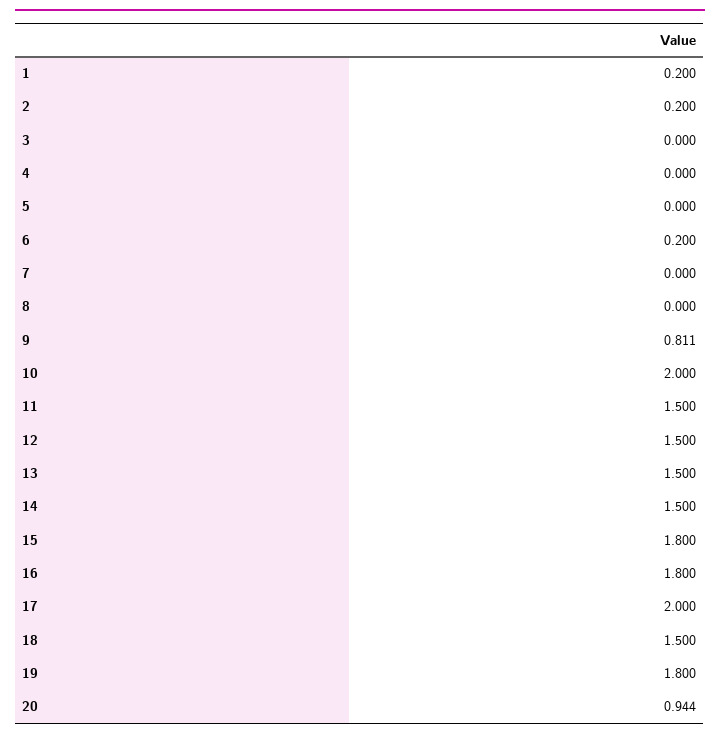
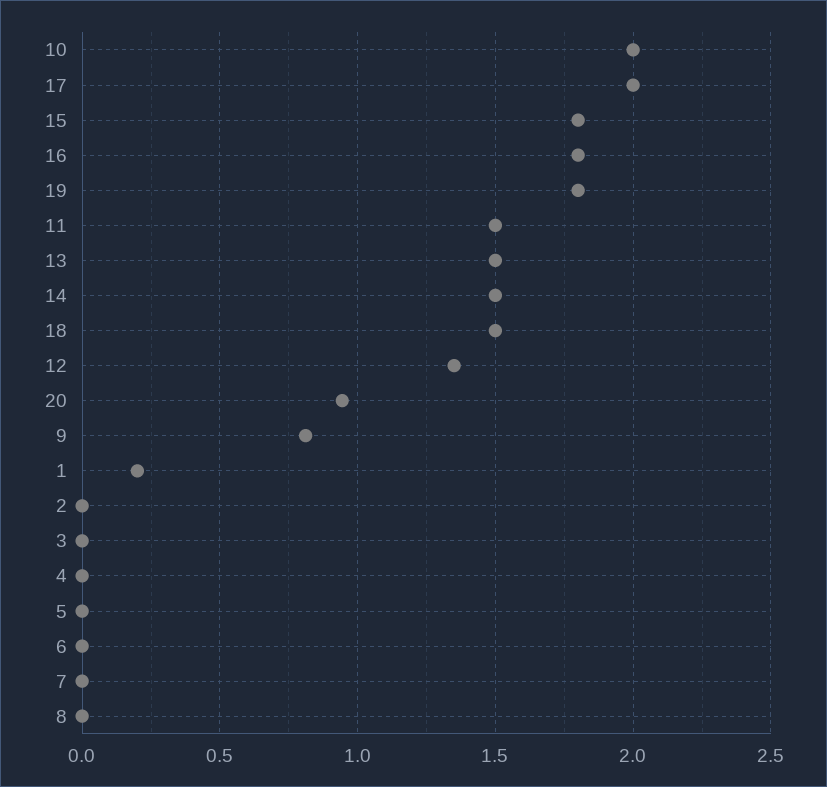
  {
    "1": 0.2,
-   "2": 0.2,
+   "2": 0,
    "3": 0,
    "4": 0,
    "5": 0,
-   "6": 0.2,
+   "6": 0,
    "7": 0,
    "8": 0,
    "9": 0.811,
    "10": 2,
    "11": 1.5,
-   "12": 1.5,
+   "12": 1.35,
    "13": 1.5,
    "14": 1.5,
    "15": 1.8,
    "16": 1.8,
    "17": 2,
    "18": 1.5,
    "19": 1.8,
    "20": 0.944
  }

